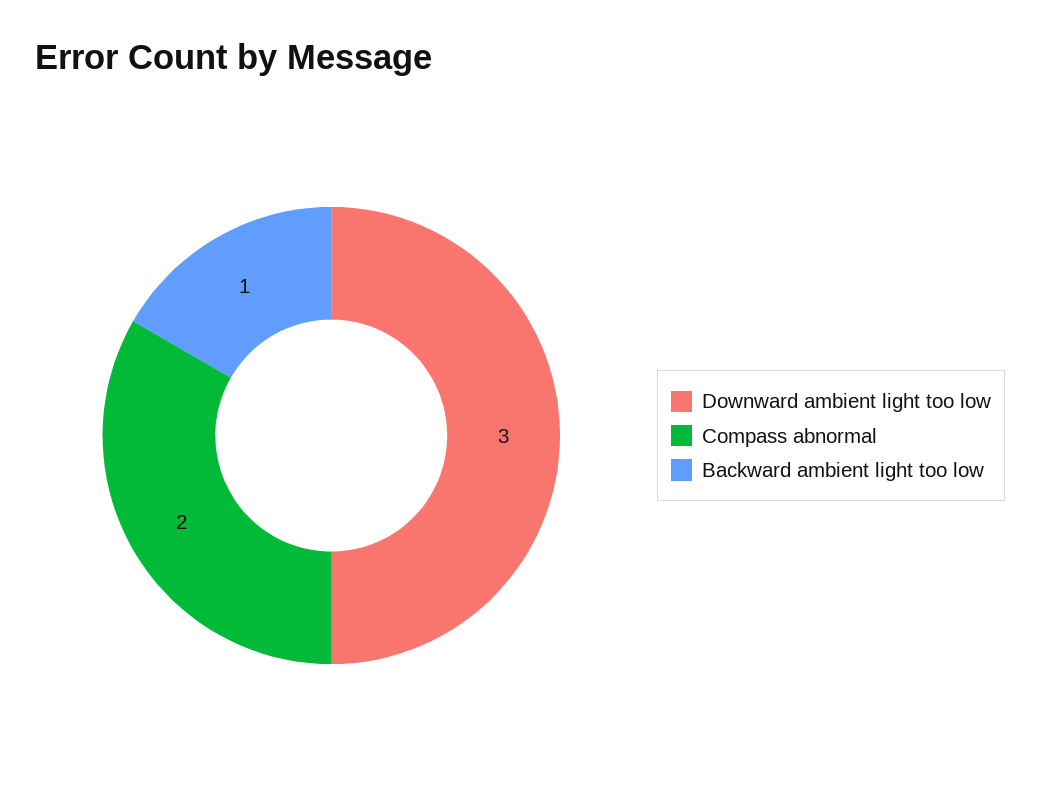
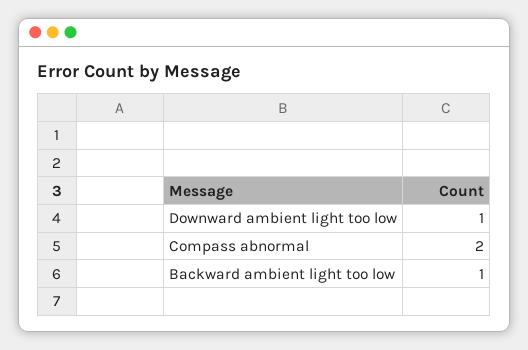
  {
-   "Downward ambient light too low": 3,
+   "Downward ambient light too low": 1,
    "Compass abnormal": 2,
    "Backward ambient light too low": 1
  }

